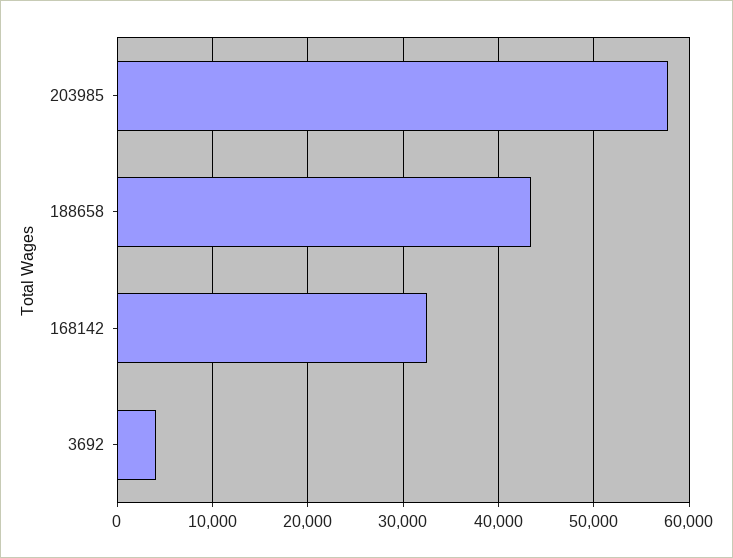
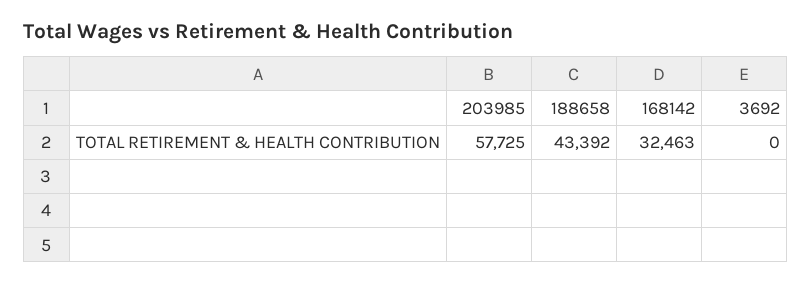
  {
    "203985": 57725,
    "188658": 43392,
    "168142": 32463,
-   "3692": 4000
+   "3692": 0
  }

